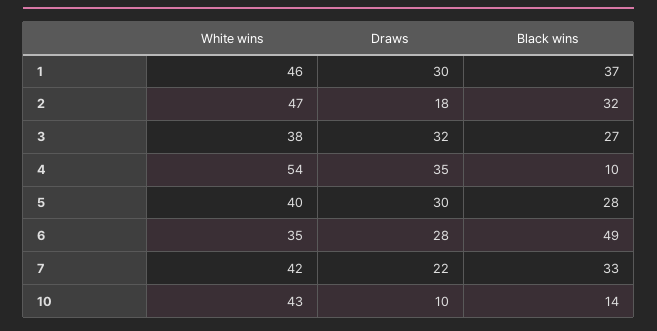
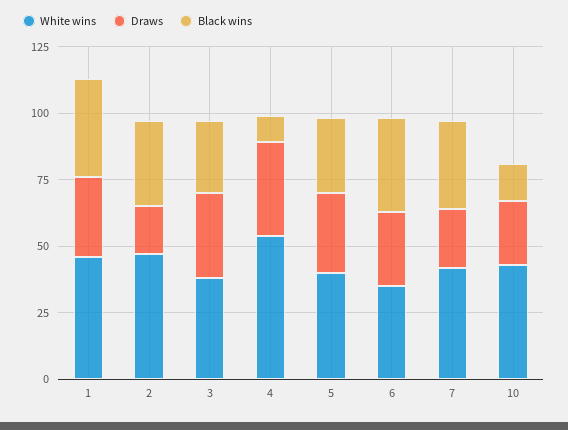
  {
    "White wins": {
      "1": 46,
      "2": 47,
      "3": 38,
      "4": 54,
      "5": 40,
      "6": 35,
      "7": 42,
      "10": 43
    },
    "Draws": {
      "1": 30,
      "2": 18,
      "3": 32,
      "4": 35,
      "5": 30,
      "6": 28,
      "7": 22,
-     "10": 10
+     "10": 25
    },
    "Black wins": {
      "1": 37,
      "2": 32,
      "3": 27,
      "4": 10,
      "5": 28,
-     "6": 49,
+     "6": 35,
      "7": 33,
      "10": 14
    }
  }

